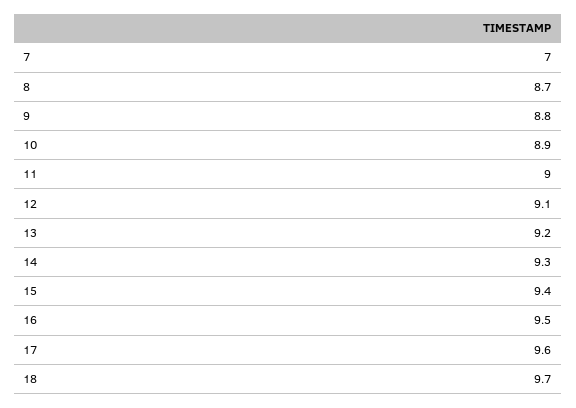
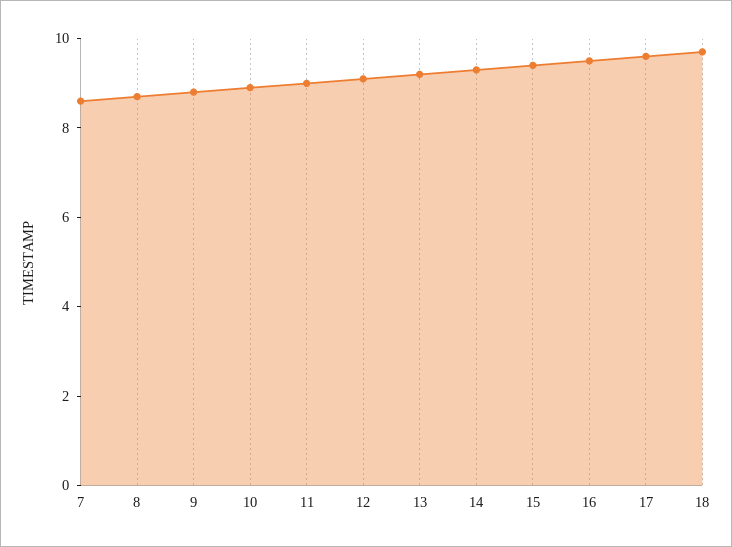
  {
-   "7": 7,
+   "7": 8.5,
    "8": 8.7,
    "9": 8.8,
    "10": 8.9,
    "11": 9,
    "12": 9.1,
    "13": 9.2,
    "14": 9.3,
    "15": 9.4,
    "16": 9.5,
    "17": 9.6,
    "18": 9.7
  }

